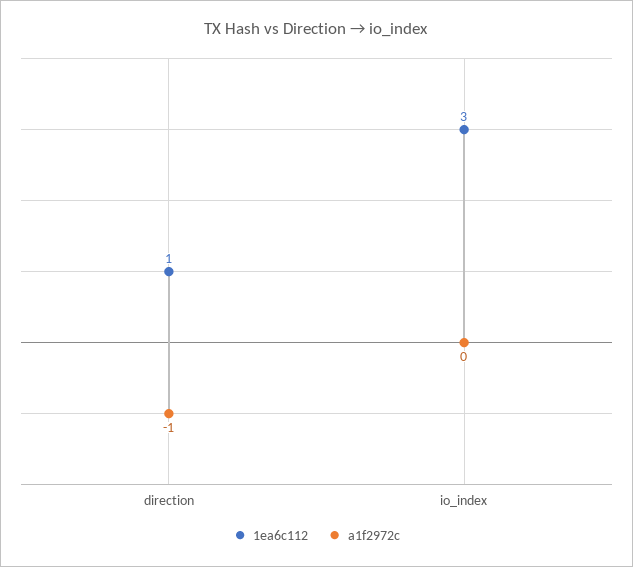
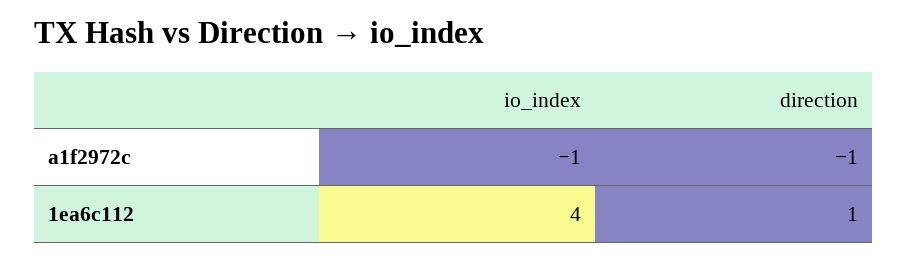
  {
    "1ea6c112": {
      "direction": 1,
-     "io_index": 3
+     "io_index": 4
    },
    "a1f2972c": {
      "direction": -1,
-     "io_index": 0
+     "io_index": -1
    }
  }

